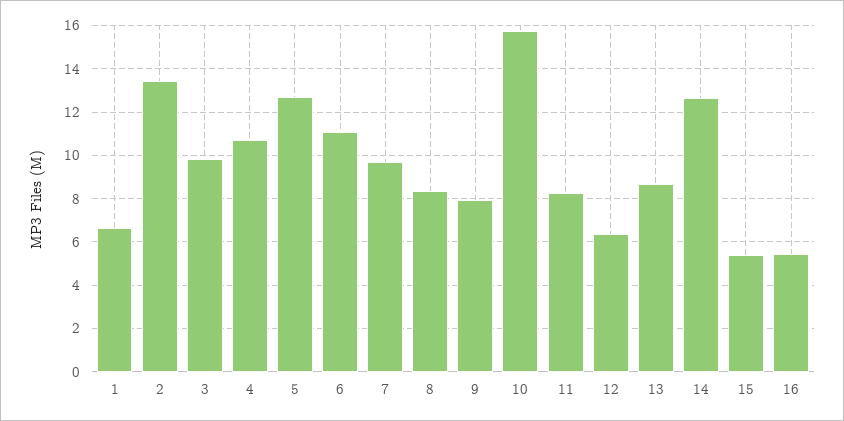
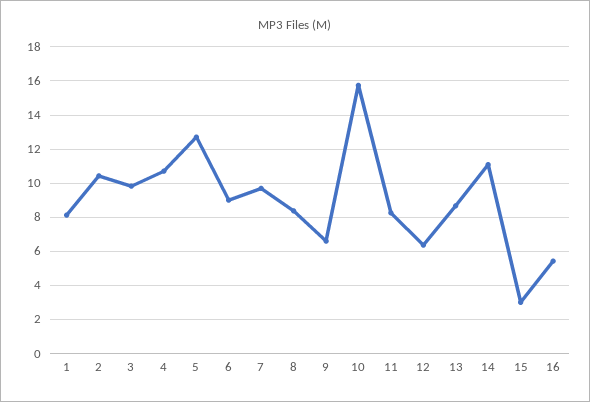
  {
-   "1": 6.5,
+   "1": 8,
-   "2": 13.5,
+   "2": 10.5,
    "3": 10,
    "4": 10.5,
    "5": 12.5,
-   "6": 11,
+   "6": 9,
    "7": 9.5,
    "8": 8.5,
-   "9": 8,
+   "9": 6.5,
    "10": 15.5,
    "11": 8.5,
    "12": 6.5,
    "13": 8.5,
-   "14": 12.5,
+   "14": 11,
-   "15": 5.5,
+   "15": 3,
    "16": 5.5
  }

